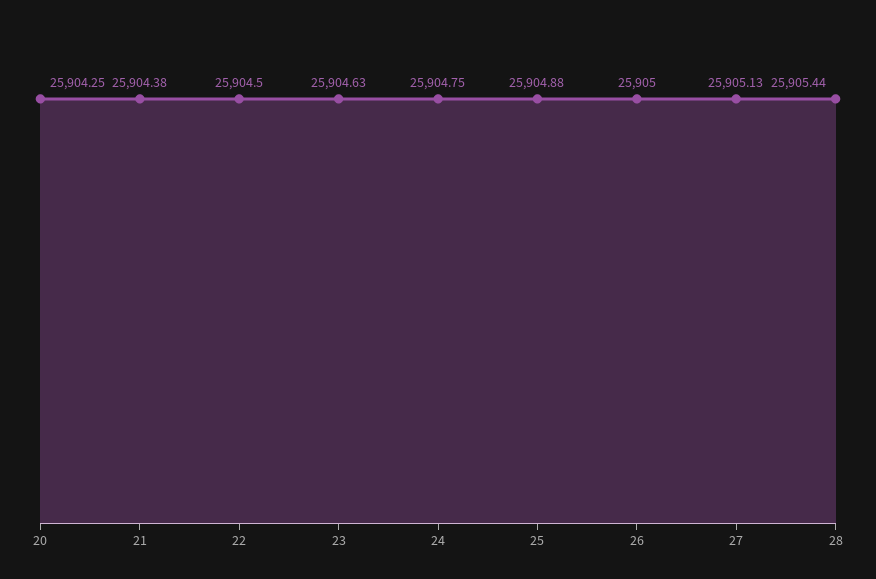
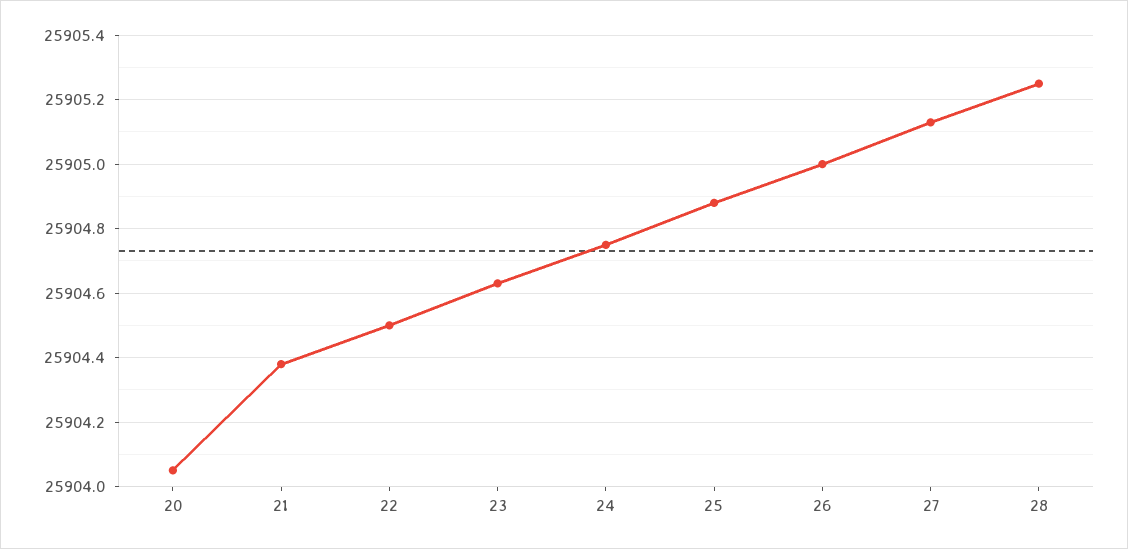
  {
-   "20": 25904.25,
+   "20": 25904.05,
    "21": 25904.38,
    "22": 25904.5,
    "23": 25904.63,
    "24": 25904.75,
    "25": 25904.88,
    "26": 25905,
    "27": 25905.13,
-   "28": 25905.44
+   "28": 25905.25
  }

